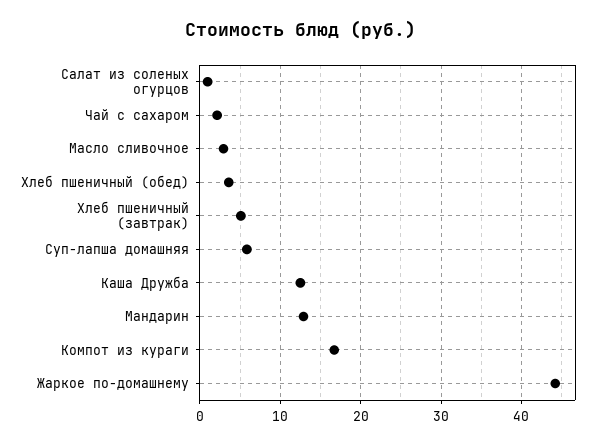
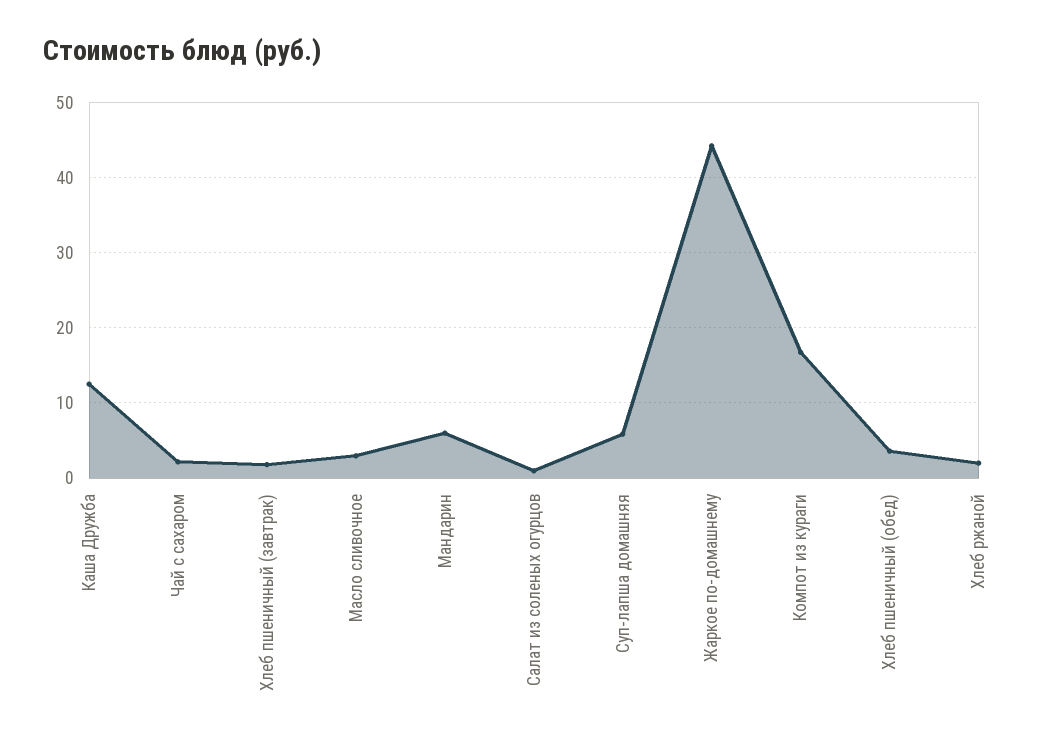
  {
    "Салат из соленых огурцов": 1,
    "Чай с сахаром": 2,
    "Масло сливочное": 3,
    "Хлеб пшеничный (обед)": 4,
-   "Хлеб пшеничный (завтрак)": 5,
+   "Хлеб пшеничный (завтрак)": 2,
    "Суп-лапша домашняя": 6,
    "Каша Дружба": 13,
-   "Мандарин": 13,
+   "Мандарин": 6,
    "Компот из кураги": 17,
-   "Жаркое по-домашнему": 44
+   "Жаркое по-домашнему": 44,
+   "Хлеб ржаной": 2
  }

